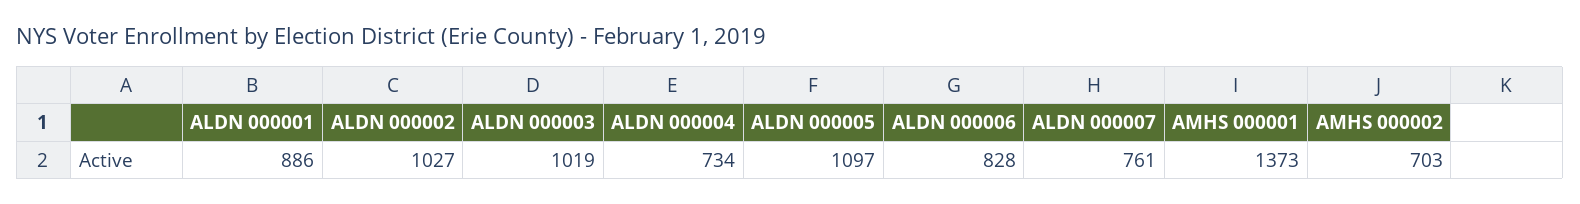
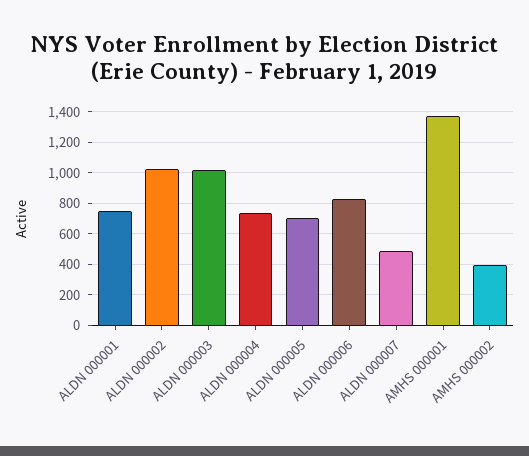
  {
-   "ALDN 000001": 886,
+   "ALDN 000001": 750,
    "ALDN 000002": 1027,
    "ALDN 000003": 1019,
    "ALDN 000004": 734,
-   "ALDN 000005": 1097,
+   "ALDN 000005": 700,
    "ALDN 000006": 828,
-   "ALDN 000007": 761,
+   "ALDN 000007": 500,
    "AMHS 000001": 1373,
-   "AMHS 000002": 703
+   "AMHS 000002": 400
  }

